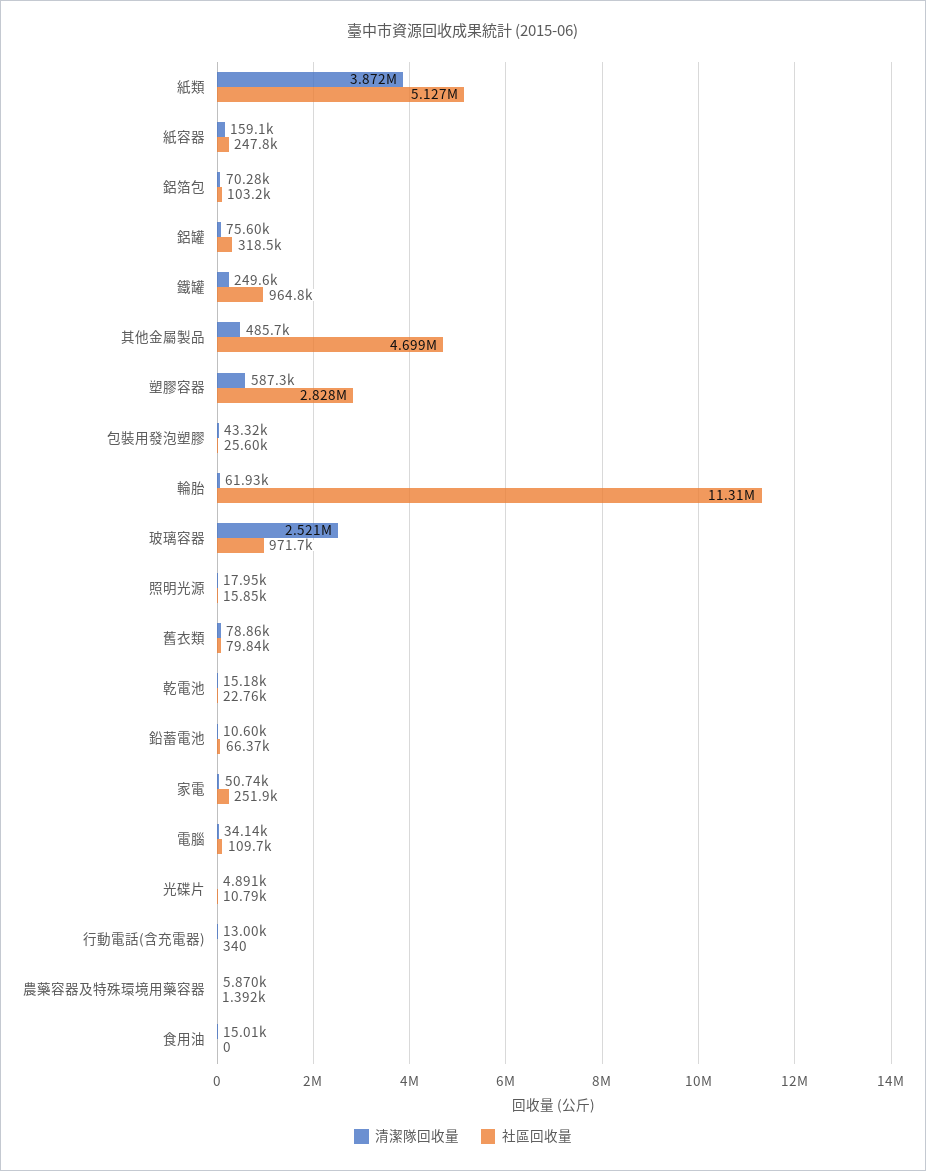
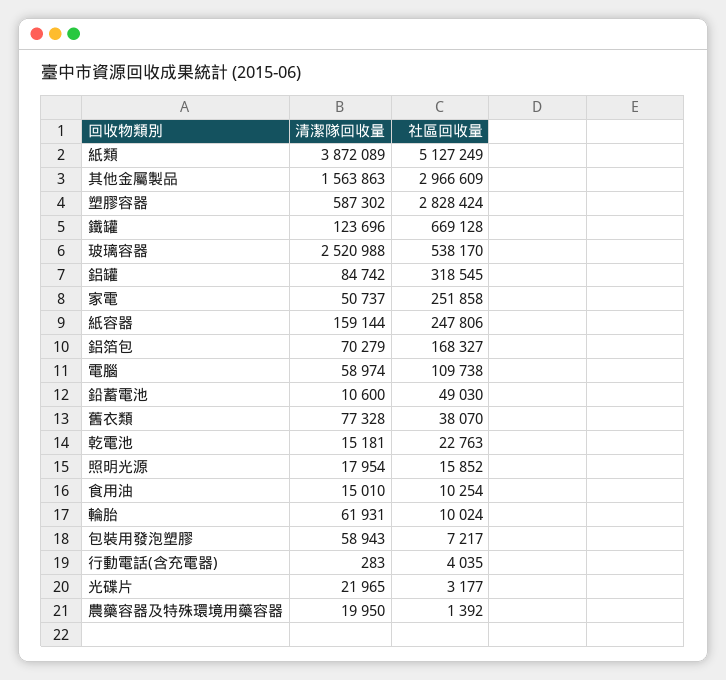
  {
    "清潔隊回收量": {
      "紙類": 3872089,
      "紙容器": 159144,
      "鋁箔包": 70279,
-     "鋁罐": 75600,
+     "鋁罐": 84742,
-     "鐵罐": 249600,
+     "鐵罐": 123696,
-     "其他金屬製品": 485700,
+     "其他金屬製品": 1563863,
      "塑膠容器": 587302,
-     "包裝用發泡塑膠": 43320,
+     "包裝用發泡塑膠": 58943,
      "輪胎": 61931,
      "玻璃容器": 2520988,
      "照明光源": 17954,
-     "舊衣類": 78860,
+     "舊衣類": 77328,
      "乾電池": 15181,
      "鉛蓄電池": 10600,
      "家電": 50737,
-     "電腦": 34140,
+     "電腦": 58974,
-     "光碟片": 4891,
+     "光碟片": 21965,
-     "行動電話(含充電器)": 13000,
+     "行動電話(含充電器)": 283,
-     "農藥容器及特殊環境用藥容器": 5870,
+     "農藥容器及特殊環境用藥容器": 19950,
      "食用油": 15010
    },
    "社區回收量": {
      "紙類": 5127249,
      "紙容器": 247806,
-     "鋁箔包": 103200,
+     "鋁箔包": 168327,
      "鋁罐": 318545,
-     "鐵罐": 964800,
+     "鐵罐": 669128,
-     "其他金屬製品": 4699000,
+     "其他金屬製品": 2966609,
      "塑膠容器": 2828424,
-     "包裝用發泡塑膠": 25600,
+     "包裝用發泡塑膠": 7217,
-     "輪胎": 11310000,
+     "輪胎": 10024,
-     "玻璃容器": 971700,
+     "玻璃容器": 538170,
      "照明光源": 15852,
-     "舊衣類": 79840,
+     "舊衣類": 38070,
      "乾電池": 22763,
-     "鉛蓄電池": 66370,
+     "鉛蓄電池": 49030,
      "家電": 251858,
      "電腦": 109738,
-     "光碟片": 10790,
+     "光碟片": 3177,
-     "行動電話(含充電器)": 340,
+     "行動電話(含充電器)": 4035,
      "農藥容器及特殊環境用藥容器": 1392,
-     "食用油": 0
+     "食用油": 10254
    }
  }

